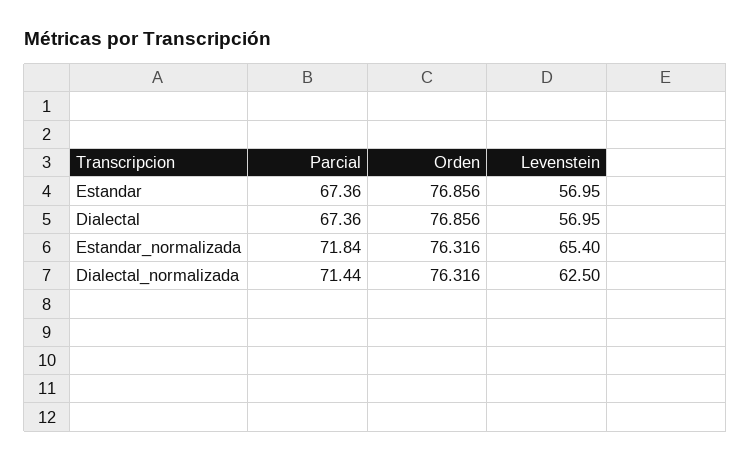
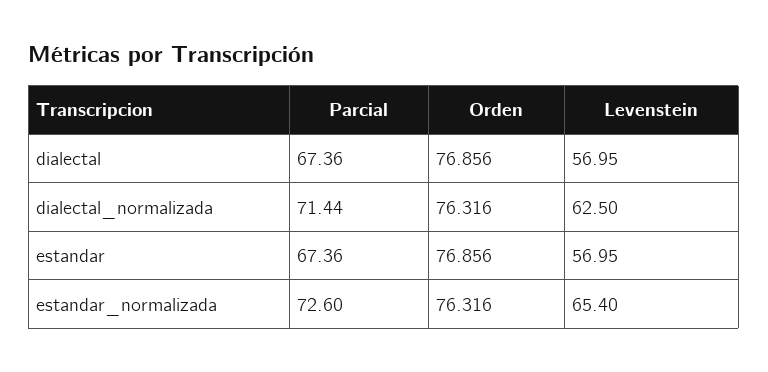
  {
    "Parcial": {
      "Estandar": 67.36,
      "Dialectal": 67.36,
-     "Estandar_normalizada": 71.84,
+     "Estandar_normalizada": 72.6,
      "Dialectal_normalizada": 71.44
    },
    "Orden": {
      "Estandar": 76.856,
      "Dialectal": 76.856,
      "Estandar_normalizada": 76.316,
      "Dialectal_normalizada": 76.316
    },
    "Levenstein": {
      "Estandar": 56.95,
      "Dialectal": 56.95,
      "Estandar_normalizada": 65.4,
      "Dialectal_normalizada": 62.5
    }
  }

